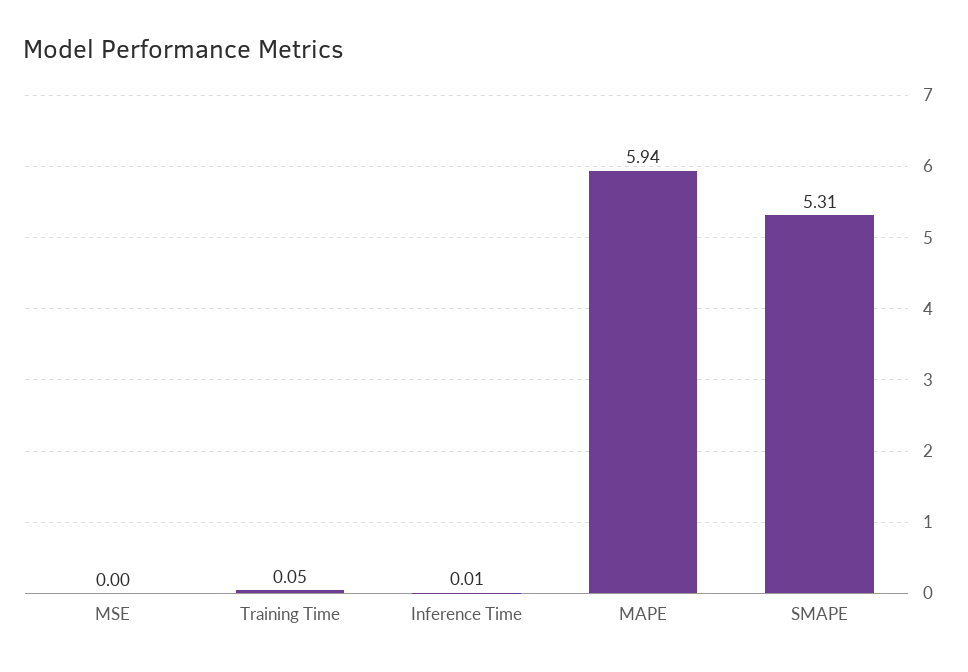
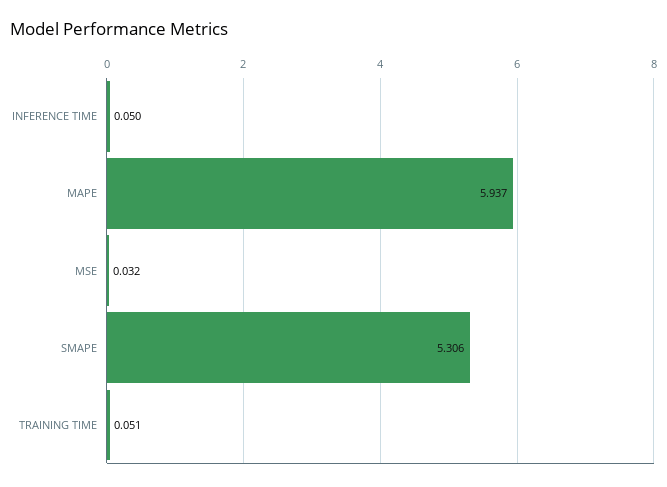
  {
-   "MSE": 0,
+   "MSE": 0.032,
    "Training Time": 0.051,
-   "Inference Time": 0.01,
+   "Inference Time": 0.05,
    "MAPE": 5.937,
    "SMAPE": 5.306
  }

